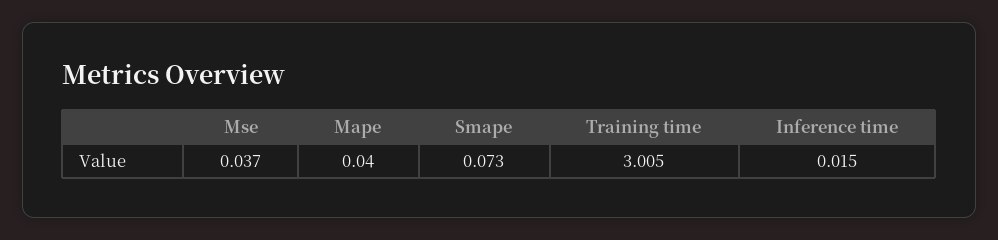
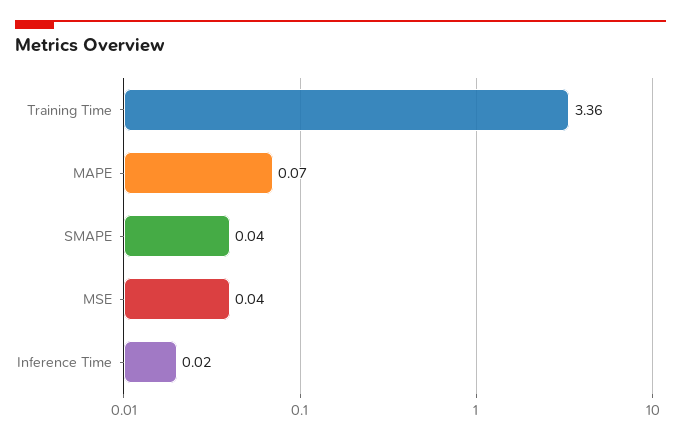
  {
    "Mse": 0.037,
-   "Mape": 0.04,
+   "Mape": 0.07,
-   "Smape": 0.073,
+   "Smape": 0.04,
-   "Training time": 3.005,
+   "Training time": 3.36,
    "Inference time": 0.015
  }

